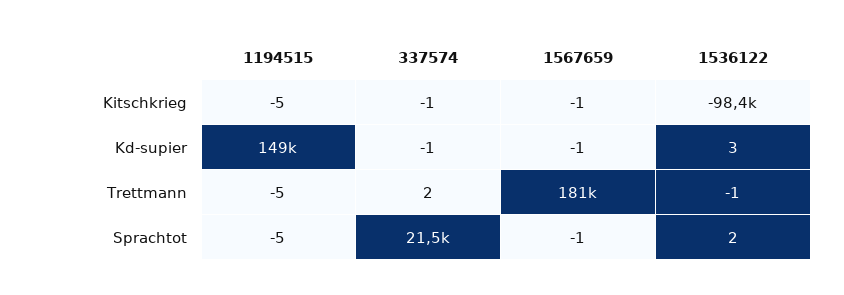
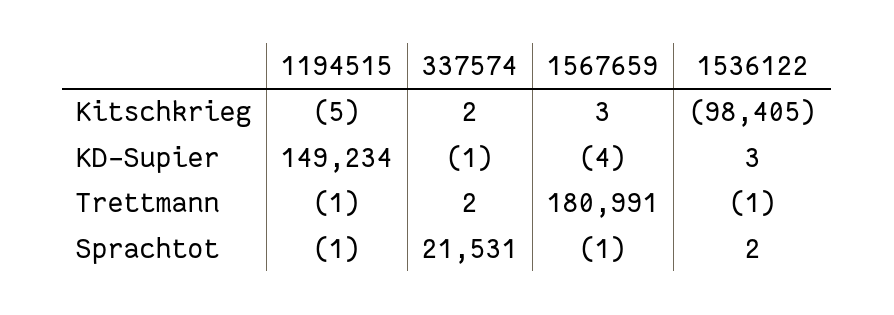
  {
    "1194515": {
      "Kitschkrieg": -5,
      "Kd-supier": 149234,
-     "Trettmann": -5,
+     "Trettmann": -1,
-     "Sprachtot": -5
+     "Sprachtot": -1
    },
    "337574": {
-     "Kitschkrieg": -1,
+     "Kitschkrieg": 2,
      "Kd-supier": -1,
      "Trettmann": 2,
      "Sprachtot": 21531
    },
    "1567659": {
-     "Kitschkrieg": -1,
+     "Kitschkrieg": 3,
-     "Kd-supier": -1,
+     "Kd-supier": -4,
      "Trettmann": 180991,
      "Sprachtot": -1
    },
    "1536122": {
      "Kitschkrieg": -98405,
      "Kd-supier": 3,
      "Trettmann": -1,
      "Sprachtot": 2
    }
  }

